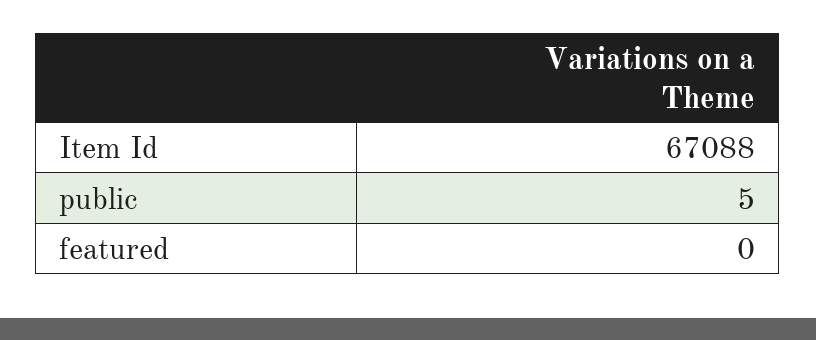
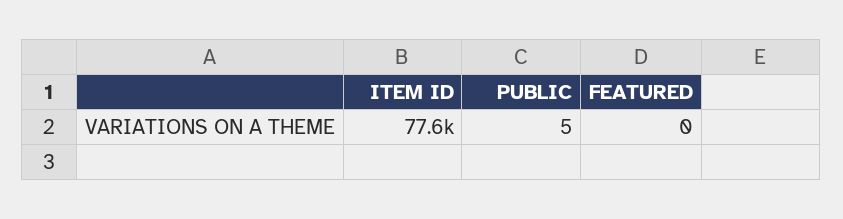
  {
-   "Item Id": 67088,
+   "Item Id": 77600,
    "public": 5,
    "featured": 0
  }

